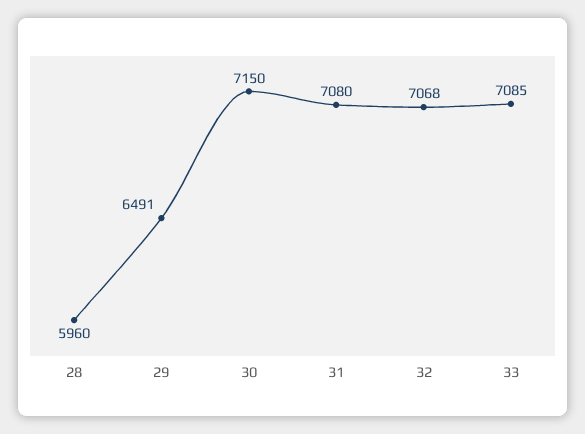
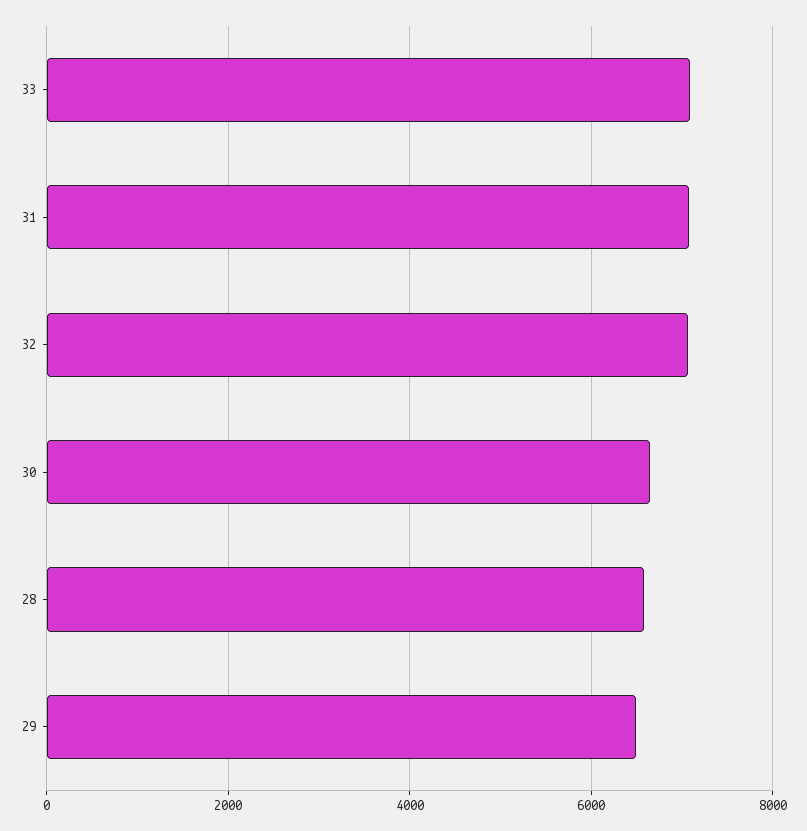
  {
-   "28": 5960,
+   "28": 6600,
    "29": 6491,
-   "30": 7150,
+   "30": 6600,
    "31": 7080,
    "32": 7068,
    "33": 7085
  }

